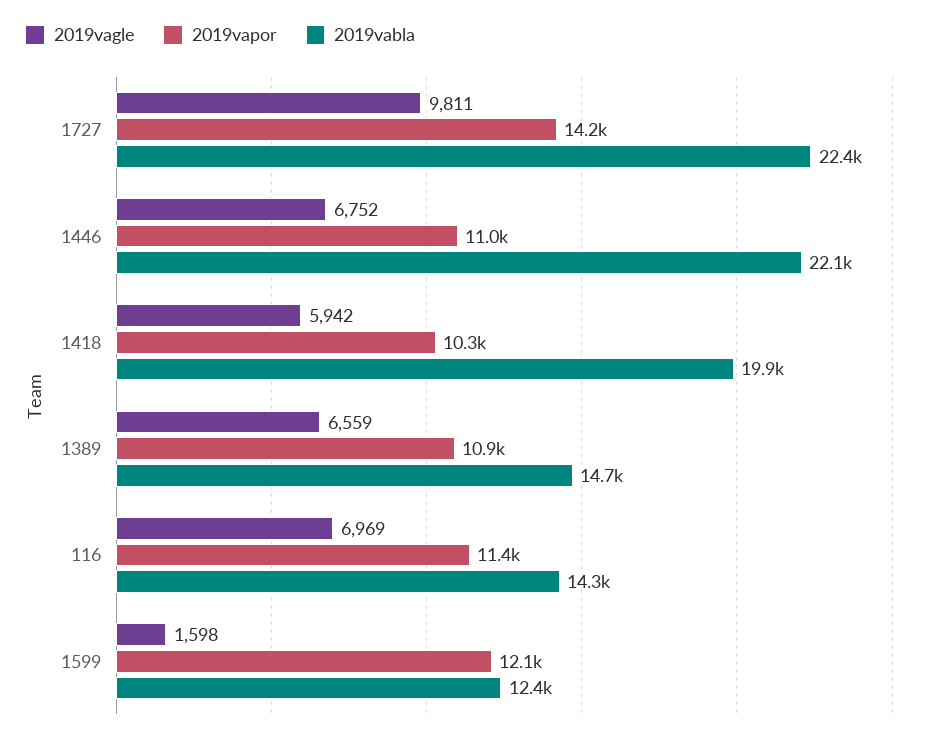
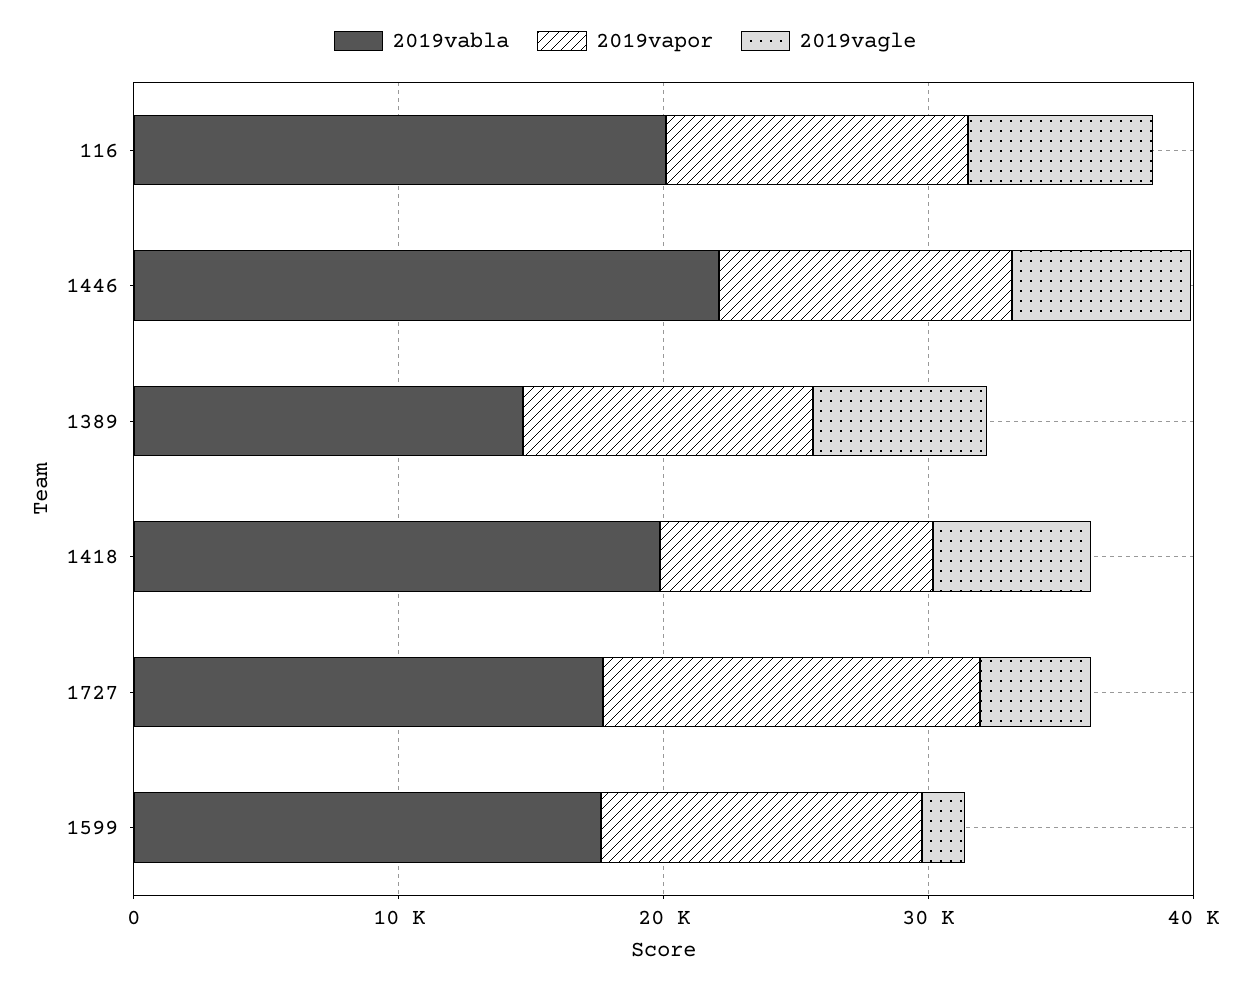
  {
    "2019vagle": {
-     "1727": 9811,
+     "1727": 4000,
      "1446": 6752,
      "1418": 5942,
      "1389": 6559,
      "116": 6969,
      "1599": 1598
    },
    "2019vapor": {
      "1727": 14200,
      "1446": 11000,
      "1418": 10300,
      "1389": 10900,
      "116": 11400,
      "1599": 12100
    },
    "2019vabla": {
-     "1727": 22400,
+     "1727": 18000,
      "1446": 22100,
      "1418": 19900,
      "1389": 14700,
-     "116": 14300,
+     "116": 20000,
-     "1599": 12400
+     "1599": 18000
    }
  }

